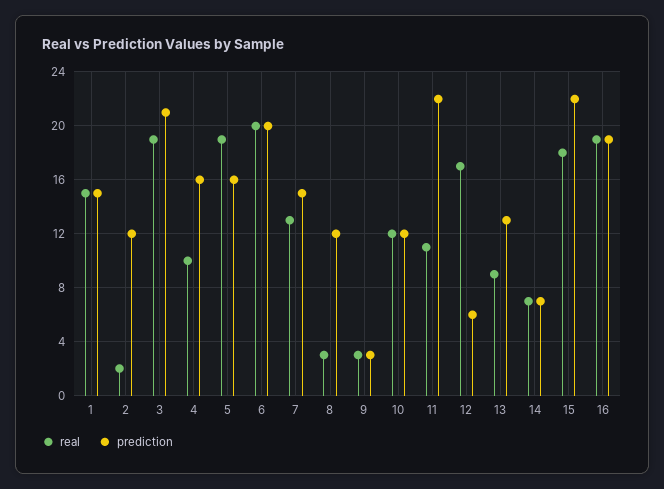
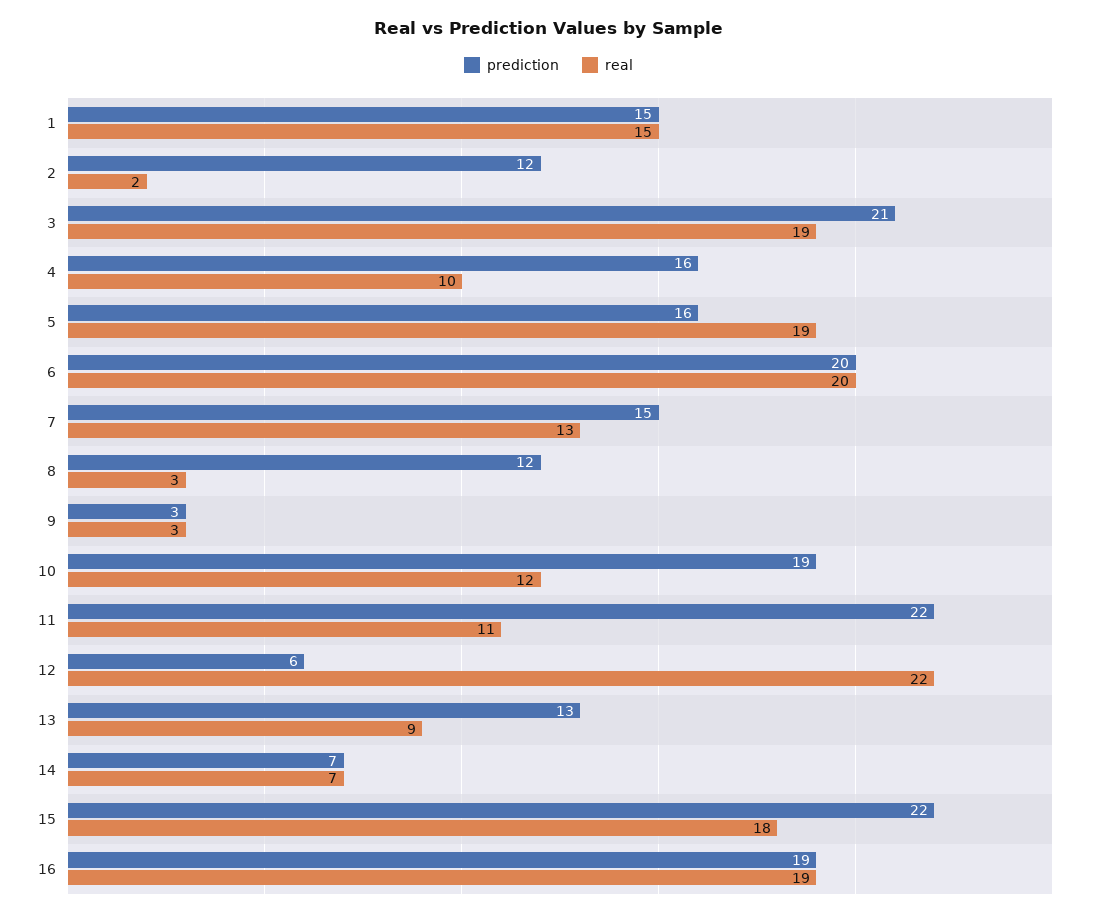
  {
    "real": {
      "1": 15,
      "2": 2,
      "3": 19,
      "4": 10,
      "5": 19,
      "6": 20,
      "7": 13,
      "8": 3,
      "9": 3,
      "10": 12,
      "11": 11,
-     "12": 17,
+     "12": 22,
      "13": 9,
      "14": 7,
      "15": 18,
      "16": 19
    },
    "prediction": {
      "1": 15,
      "2": 12,
      "3": 21,
      "4": 16,
      "5": 16,
      "6": 20,
      "7": 15,
      "8": 12,
      "9": 3,
-     "10": 12,
+     "10": 19,
      "11": 22,
      "12": 6,
      "13": 13,
      "14": 7,
      "15": 22,
      "16": 19
    }
  }

